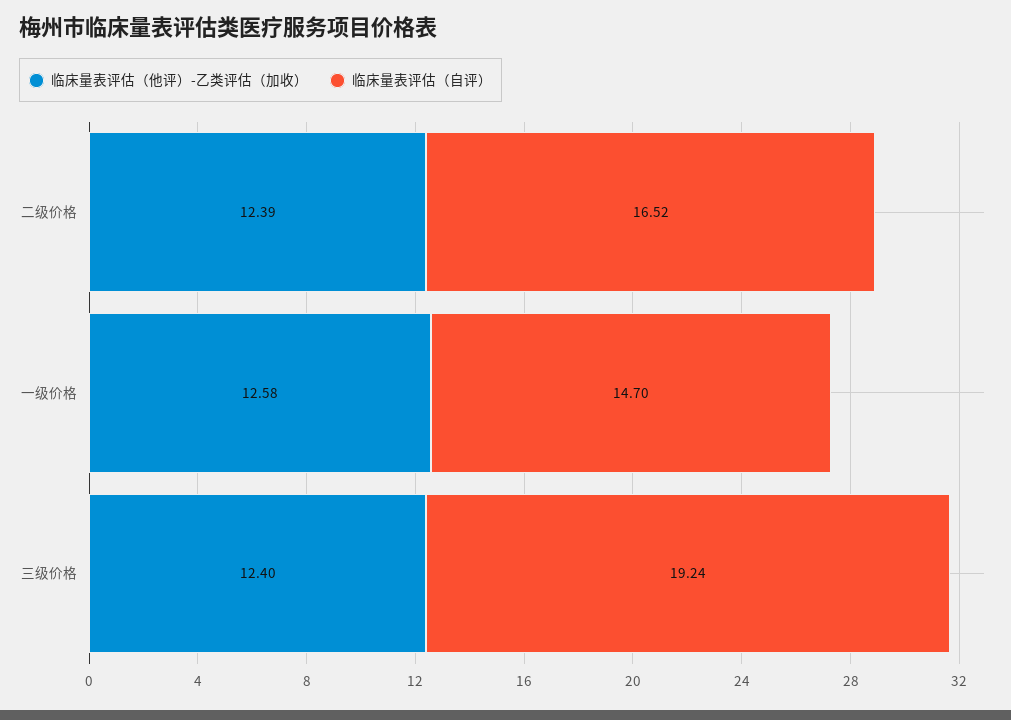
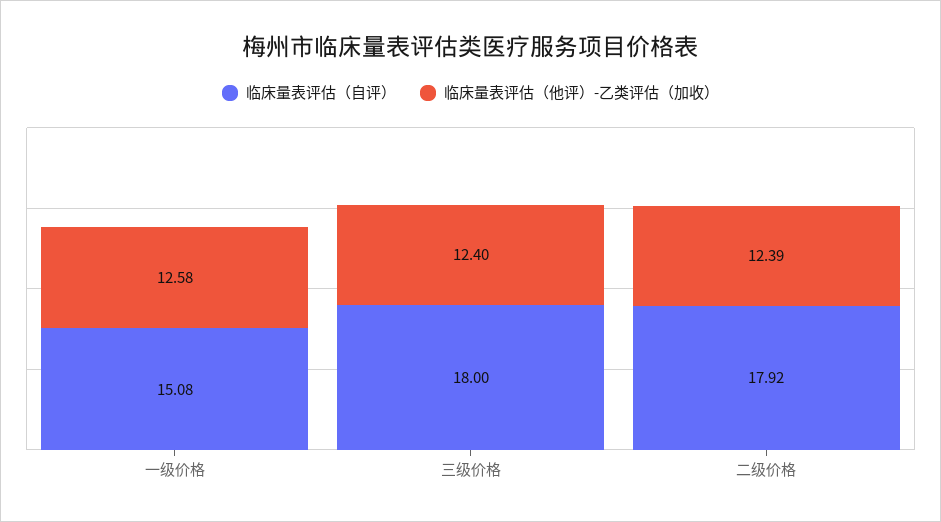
  {
    "临床量表评估（他评）-乙类评估（加收）": {
      "二级价格": 12.39,
      "一级价格": 12.58,
      "三级价格": 12.4
    },
    "临床量表评估（自评）": {
-     "二级价格": 16.52,
+     "二级价格": 17.92,
-     "一级价格": 14.7,
+     "一级价格": 15.08,
-     "三级价格": 19.24
+     "三级价格": 18
    }
  }

